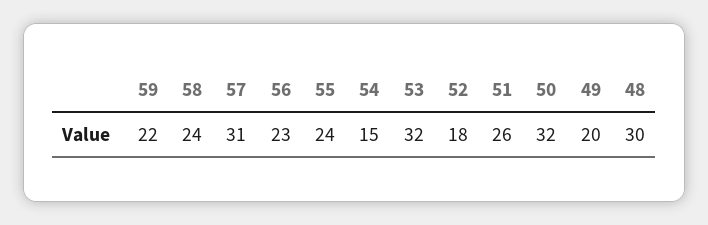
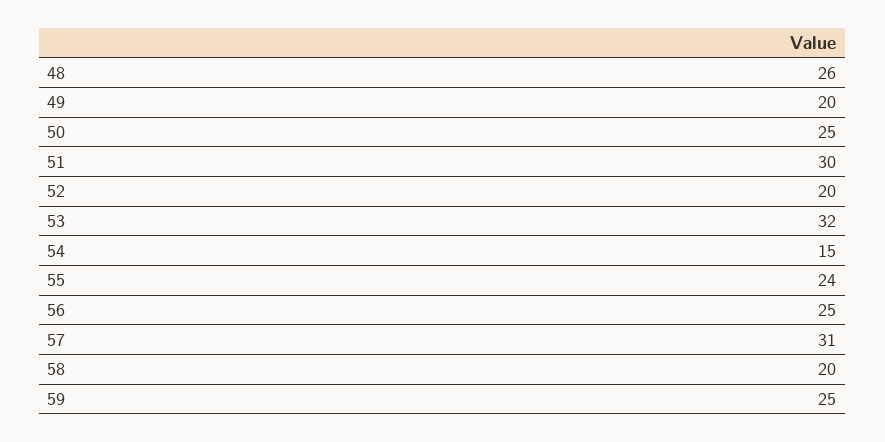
  {
-   "59": 22,
+   "59": 25,
-   "58": 24,
+   "58": 20,
    "57": 31,
-   "56": 23,
+   "56": 25,
    "55": 24,
    "54": 15,
    "53": 32,
-   "52": 18,
+   "52": 20,
-   "51": 26,
+   "51": 30,
-   "50": 32,
+   "50": 25,
    "49": 20,
-   "48": 30
+   "48": 26
  }

